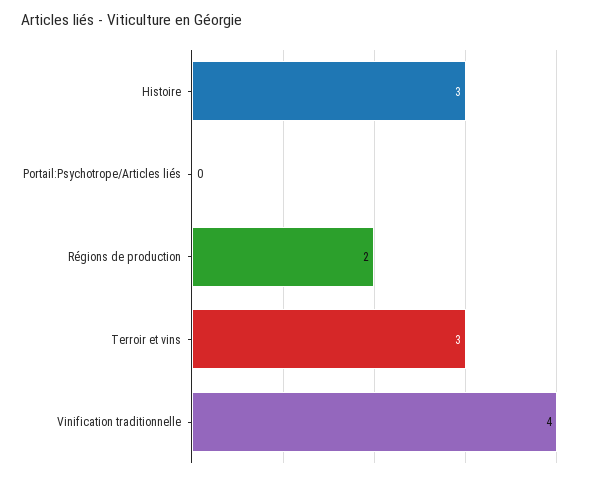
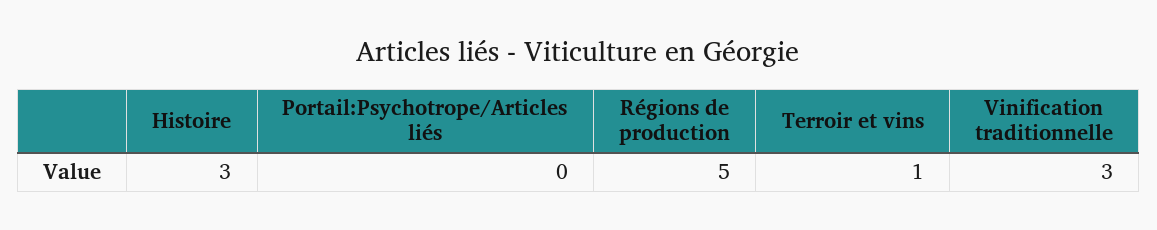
  {
    "Histoire": 3,
    "Portail:Psychotrope/Articles liés": 0,
-   "Régions de production": 2,
+   "Régions de production": 5,
-   "Terroir et vins": 3,
+   "Terroir et vins": 1,
-   "Vinification traditionnelle": 4
+   "Vinification traditionnelle": 3
  }

